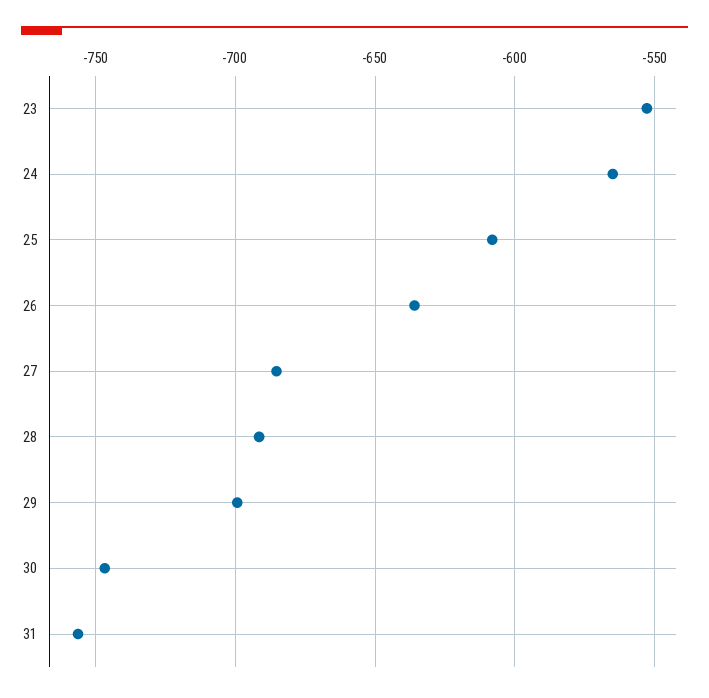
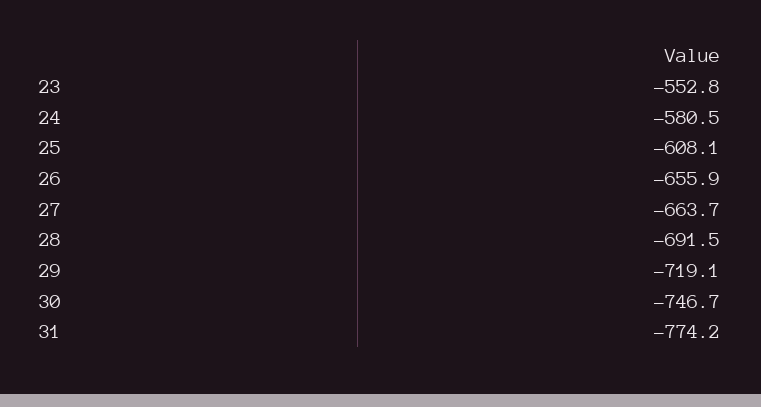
  {
    "23": -552.8,
-   "24": -565,
+   "24": -580.5,
    "25": -608.1,
-   "26": -635,
+   "26": -655.9,
-   "27": -685,
+   "27": -663.7,
    "28": -691.5,
-   "29": -700,
+   "29": -719.1,
    "30": -746.7,
-   "31": -755
+   "31": -774.2
  }

